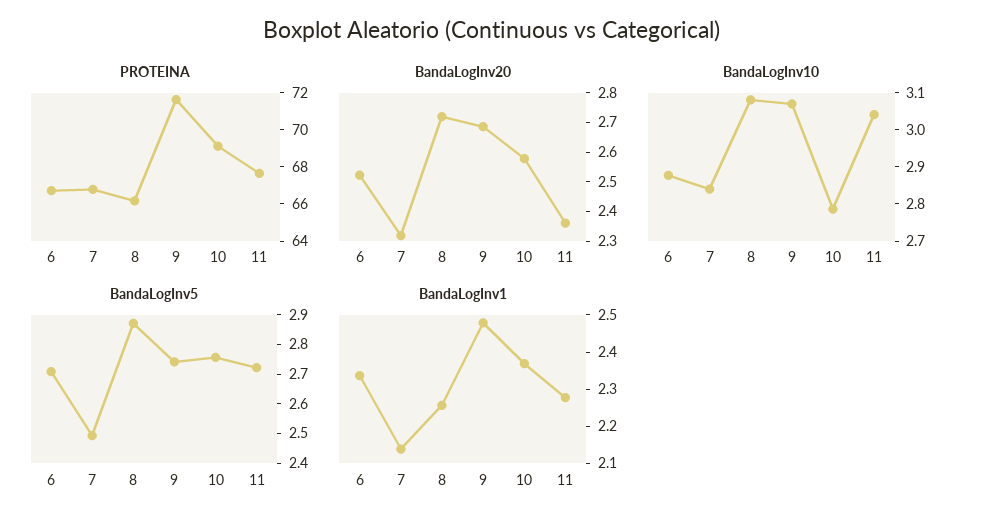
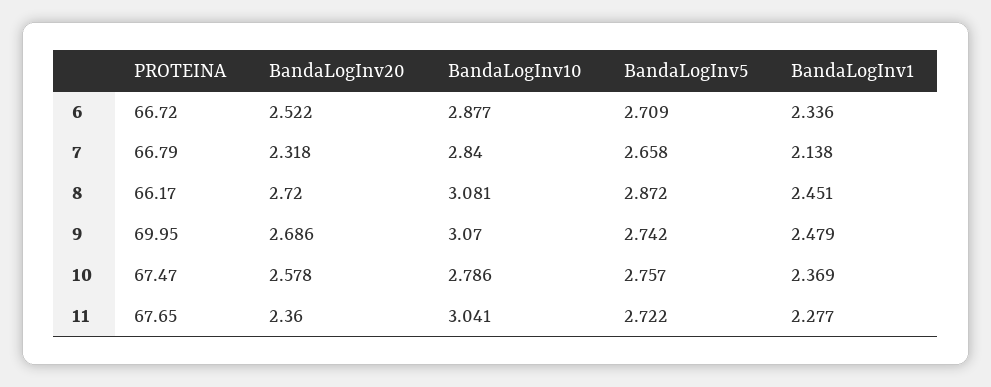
  {
    "PROTEINA": {
      "6": 66.72,
      "7": 66.79,
      "8": 66.17,
-     "9": 71.5,
+     "9": 69.95,
-     "10": 69,
+     "10": 67.47,
      "11": 67.65
    },
    "BandaLogInv20": {
      "6": 2.522,
      "7": 2.318,
      "8": 2.72,
      "9": 2.686,
      "10": 2.578,
      "11": 2.36
    },
    "BandaLogInv10": {
      "6": 2.877,
      "7": 2.84,
      "8": 3.081,
      "9": 3.07,
      "10": 2.786,
      "11": 3.041
    },
    "BandaLogInv5": {
      "6": 2.709,
-     "7": 2.5,
+     "7": 2.658,
      "8": 2.872,
      "9": 2.742,
      "10": 2.757,
      "11": 2.722
    },
    "BandaLogInv1": {
      "6": 2.336,
      "7": 2.138,
-     "8": 2.25,
+     "8": 2.451,
      "9": 2.479,
      "10": 2.369,
      "11": 2.277
    }
  }

